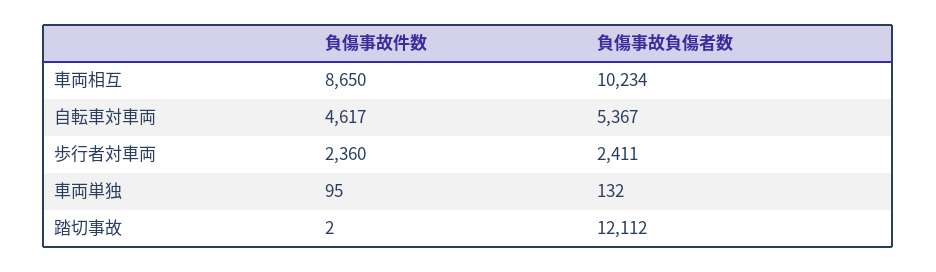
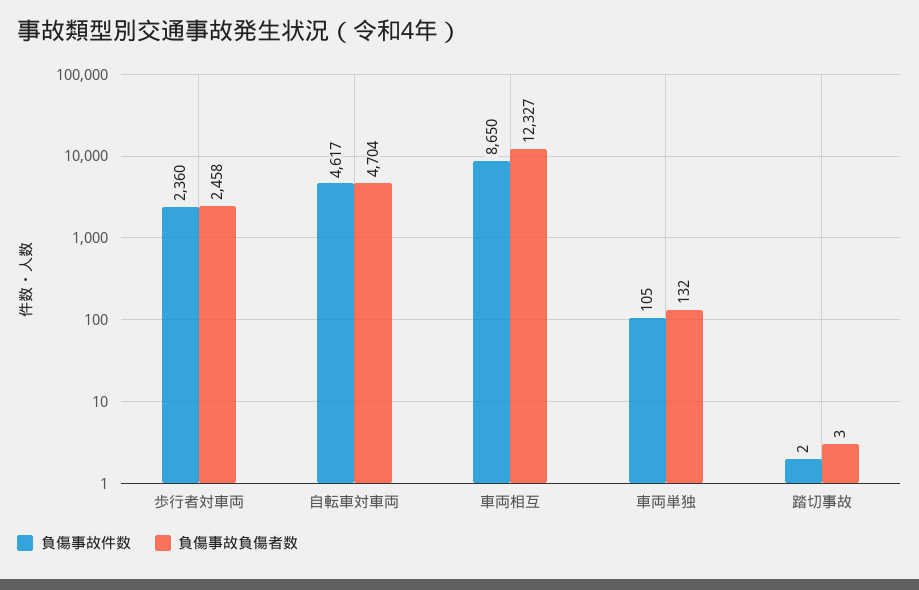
  {
    "負傷事故件数": {
      "車両相互": 8650,
      "自転車対車両": 4617,
      "歩行者対車両": 2360,
-     "車両単独": 95,
+     "車両単独": 105,
      "踏切事故": 2
    },
    "負傷事故負傷者数": {
-     "車両相互": 10234,
+     "車両相互": 12327,
-     "自転車対車両": 5367,
+     "自転車対車両": 4704,
-     "歩行者対車両": 2411,
+     "歩行者対車両": 2458,
      "車両単独": 132,
-     "踏切事故": 12112
+     "踏切事故": 3
    }
  }

